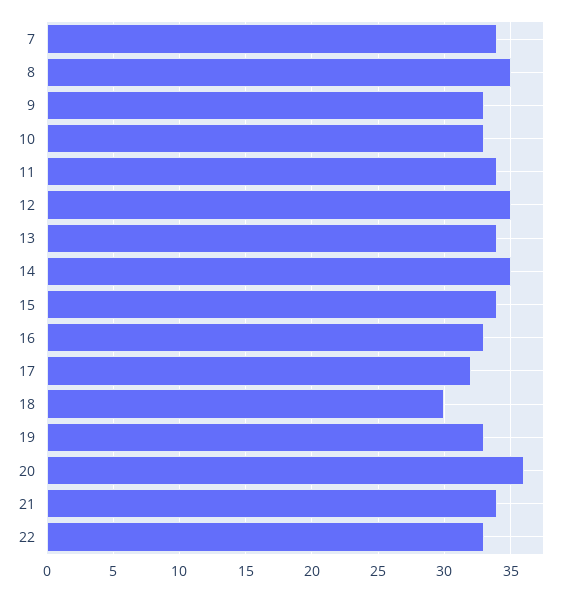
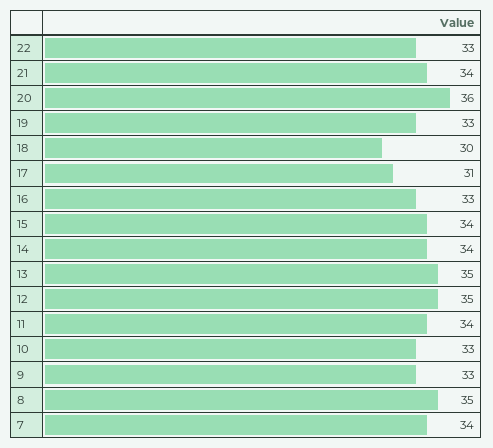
  {
    "7": 34,
    "8": 35,
    "9": 33,
    "10": 33,
    "11": 34,
    "12": 35,
-   "13": 34,
+   "13": 35,
-   "14": 35,
+   "14": 34,
    "15": 34,
    "16": 33,
-   "17": 32,
+   "17": 31,
    "18": 30,
    "19": 33,
    "20": 36,
    "21": 34,
    "22": 33
  }

